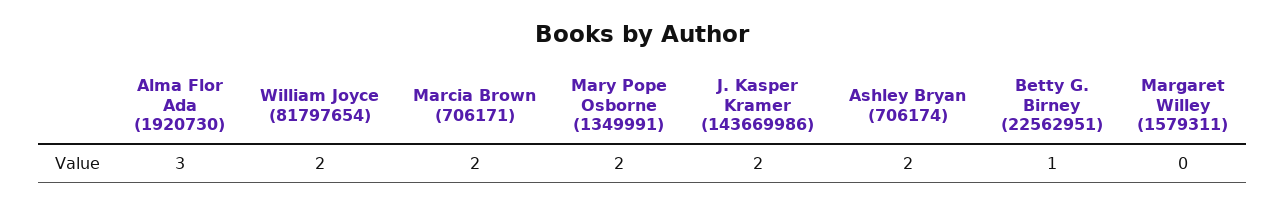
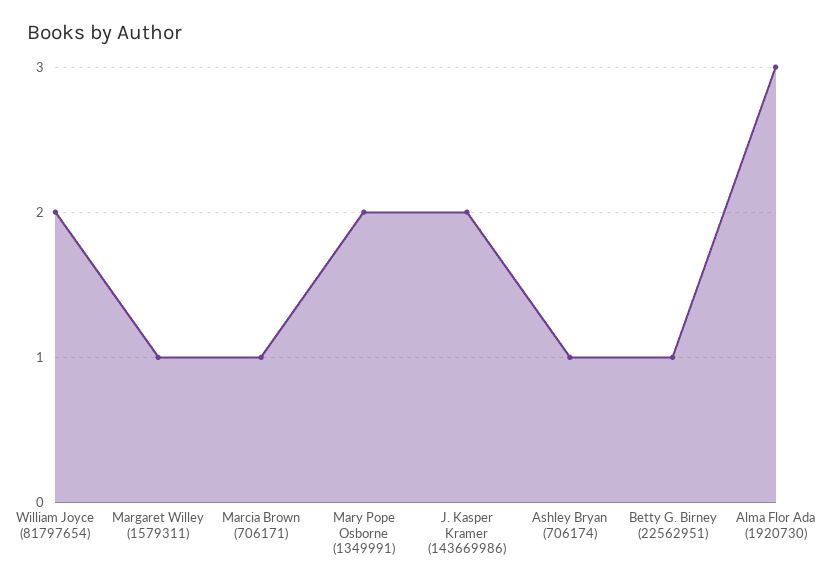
  {
    "Alma Flor Ada (1920730)": 3,
    "William Joyce (81797654)": 2,
-   "Marcia Brown (706171)": 2,
+   "Marcia Brown (706171)": 1,
    "Mary Pope Osborne (1349991)": 2,
    "J. Kasper Kramer (143669986)": 2,
-   "Ashley Bryan (706174)": 2,
+   "Ashley Bryan (706174)": 1,
    "Betty G. Birney (22562951)": 1,
-   "Margaret Willey (1579311)": 0
+   "Margaret Willey (1579311)": 1
  }

